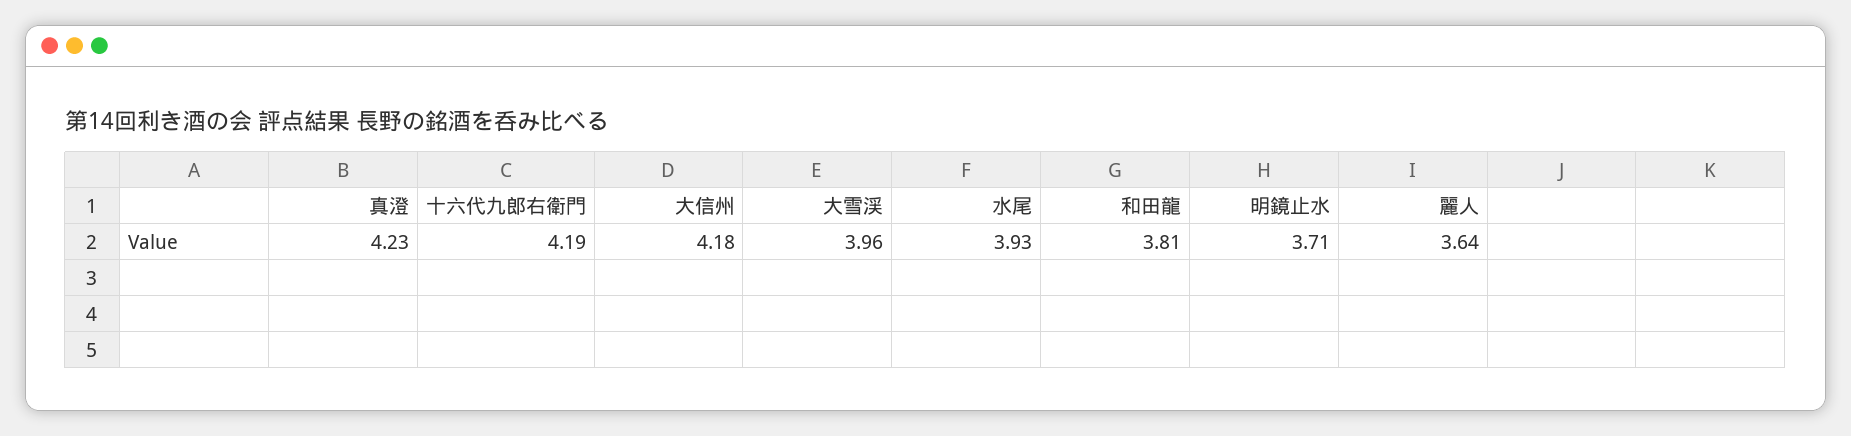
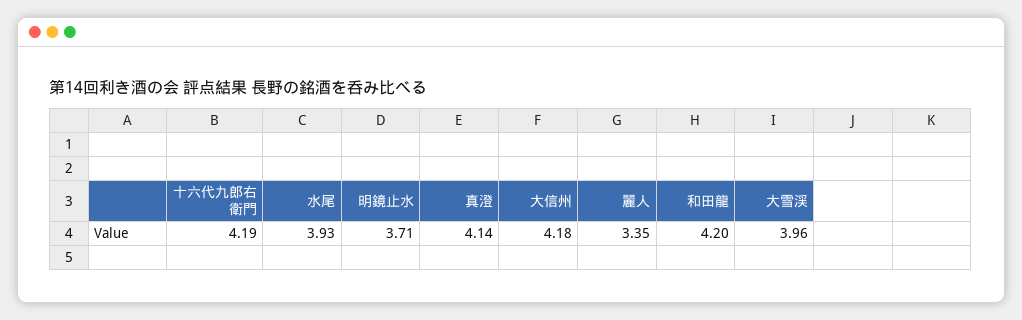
  {
-   "真澄": 4.23,
+   "真澄": 4.14,
    "十六代九郎右衛門": 4.19,
    "大信州": 4.18,
    "大雪渓": 3.96,
    "水尾": 3.93,
-   "和田龍": 3.81,
+   "和田龍": 4.2,
    "明鏡止水": 3.71,
-   "麗人": 3.64
+   "麗人": 3.35
  }

